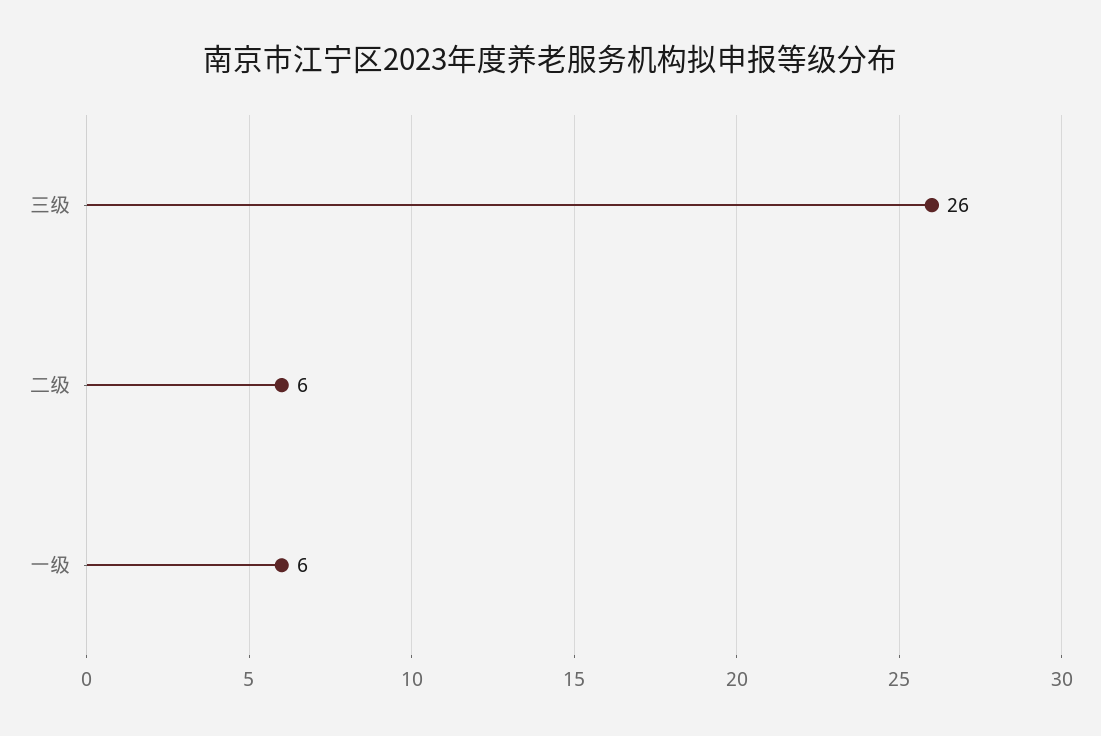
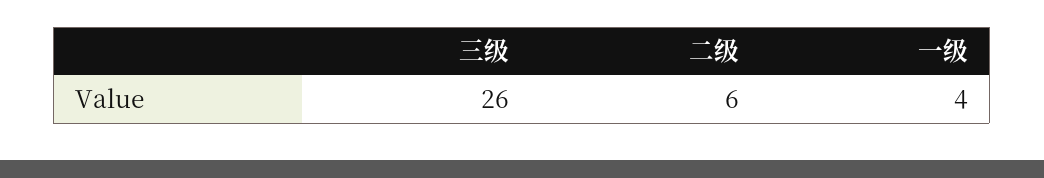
  {
    "三级": 26,
    "二级": 6,
-   "一级": 6
+   "一级": 4
  }

